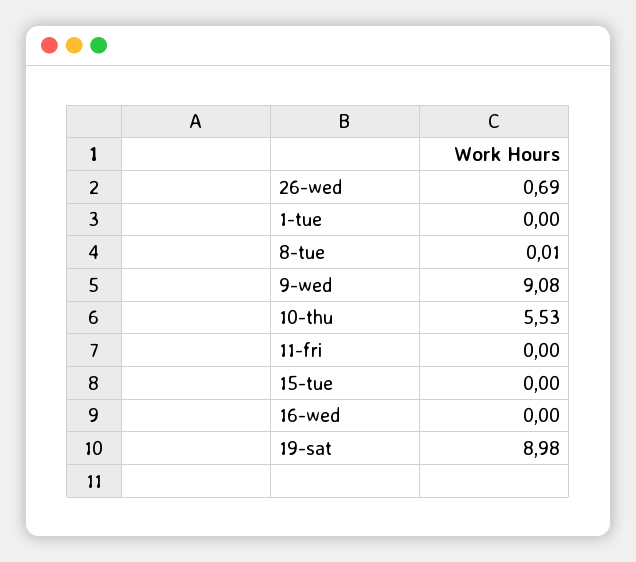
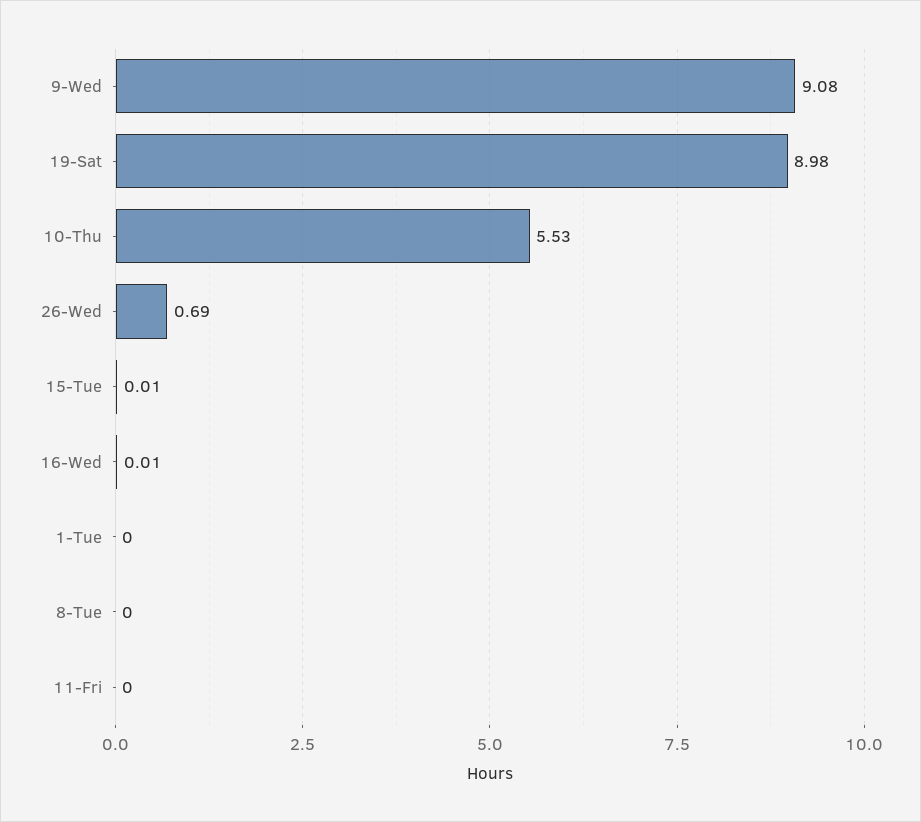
  {
    "26-wed": 0.69,
    "1-tue": 0,
-   "8-tue": 0.01,
+   "8-tue": 0,
    "9-wed": 9.08,
    "10-thu": 5.53,
    "11-fri": 0,
-   "15-tue": 0,
+   "15-tue": 0.01,
-   "16-wed": 0,
+   "16-wed": 0.01,
    "19-sat": 8.98
  }

